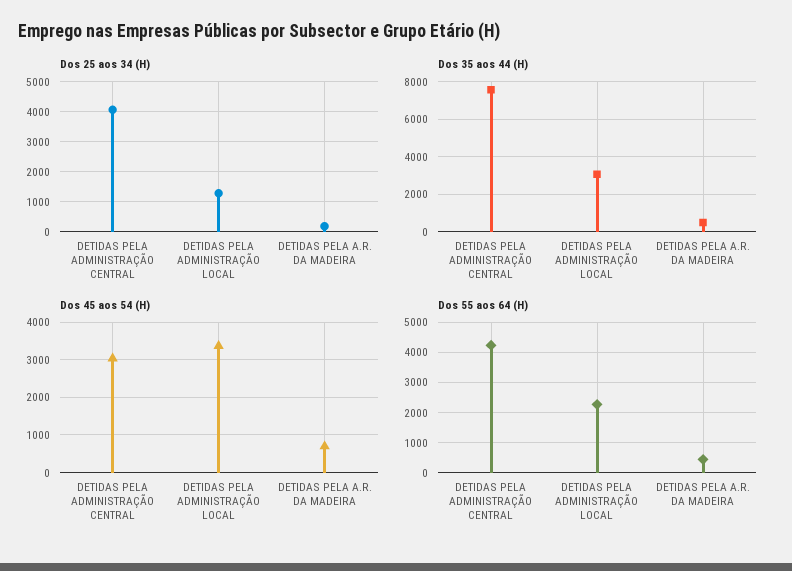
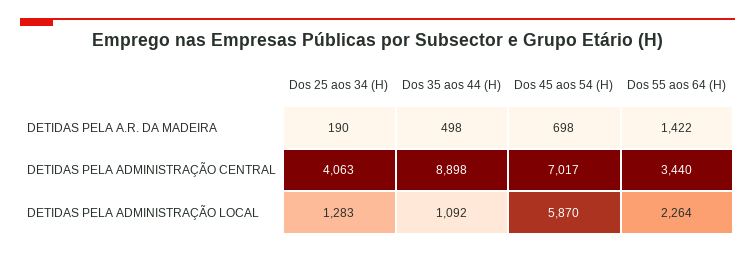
  {
    "Dos 25 aos 34 (H)": {
      "DETIDAS PELA ADMINISTRAÇÃO CENTRAL": 4063,
      "DETIDAS PELA ADMINISTRAÇÃO LOCAL": 1283,
      "DETIDAS PELA A.R. DA MADEIRA": 190
    },
    "Dos 35 aos 44 (H)": {
-     "DETIDAS PELA ADMINISTRAÇÃO CENTRAL": 7500,
+     "DETIDAS PELA ADMINISTRAÇÃO CENTRAL": 8898,
-     "DETIDAS PELA ADMINISTRAÇÃO LOCAL": 3000,
+     "DETIDAS PELA ADMINISTRAÇÃO LOCAL": 1092,
      "DETIDAS PELA A.R. DA MADEIRA": 498
    },
    "Dos 45 aos 54 (H)": {
-     "DETIDAS PELA ADMINISTRAÇÃO CENTRAL": 3000,
+     "DETIDAS PELA ADMINISTRAÇÃO CENTRAL": 7017,
-     "DETIDAS PELA ADMINISTRAÇÃO LOCAL": 3400,
+     "DETIDAS PELA ADMINISTRAÇÃO LOCAL": 5870,
      "DETIDAS PELA A.R. DA MADEIRA": 698
    },
    "Dos 55 aos 64 (H)": {
-     "DETIDAS PELA ADMINISTRAÇÃO CENTRAL": 4200,
+     "DETIDAS PELA ADMINISTRAÇÃO CENTRAL": 3440,
      "DETIDAS PELA ADMINISTRAÇÃO LOCAL": 2264,
-     "DETIDAS PELA A.R. DA MADEIRA": 400
+     "DETIDAS PELA A.R. DA MADEIRA": 1422
    }
  }

